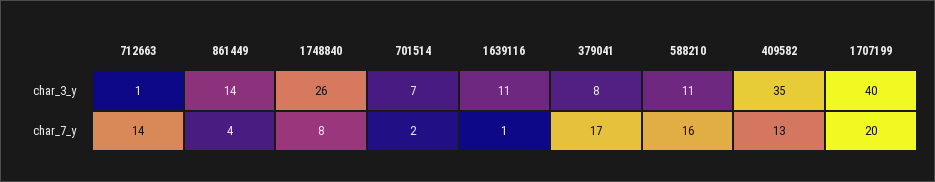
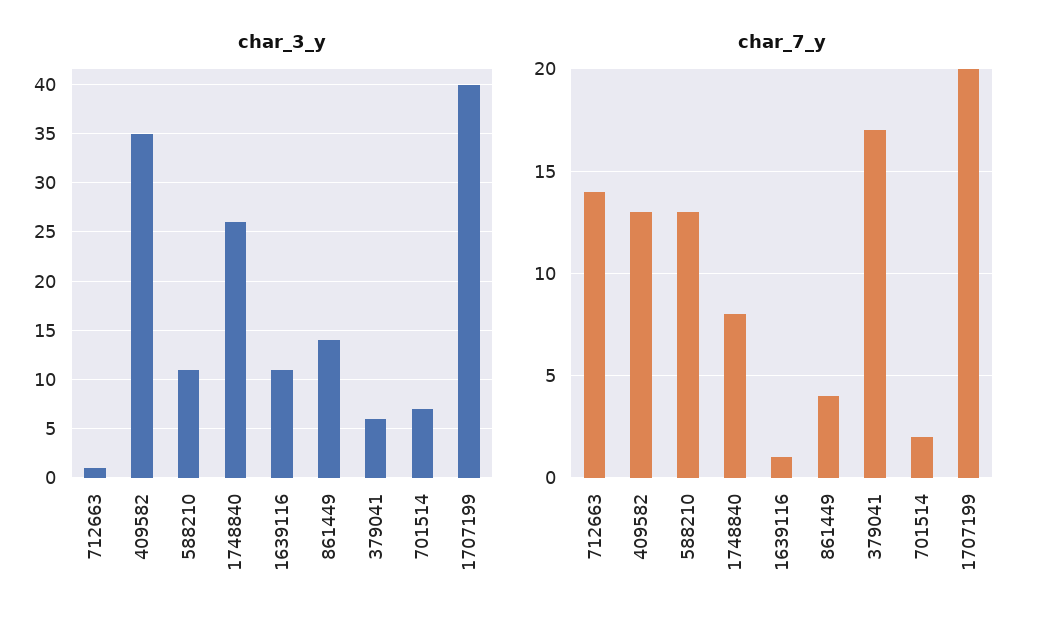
  {
    "char_3_y": {
      "712663": 1,
      "861449": 14,
      "1748840": 26,
      "701514": 7,
      "1639116": 11,
-     "379041": 8,
+     "379041": 6,
      "588210": 11,
      "409582": 35,
      "1707199": 40
    },
    "char_7_y": {
      "712663": 14,
      "861449": 4,
      "1748840": 8,
      "701514": 2,
      "1639116": 1,
      "379041": 17,
-     "588210": 16,
+     "588210": 13,
      "409582": 13,
      "1707199": 20
    }
  }

